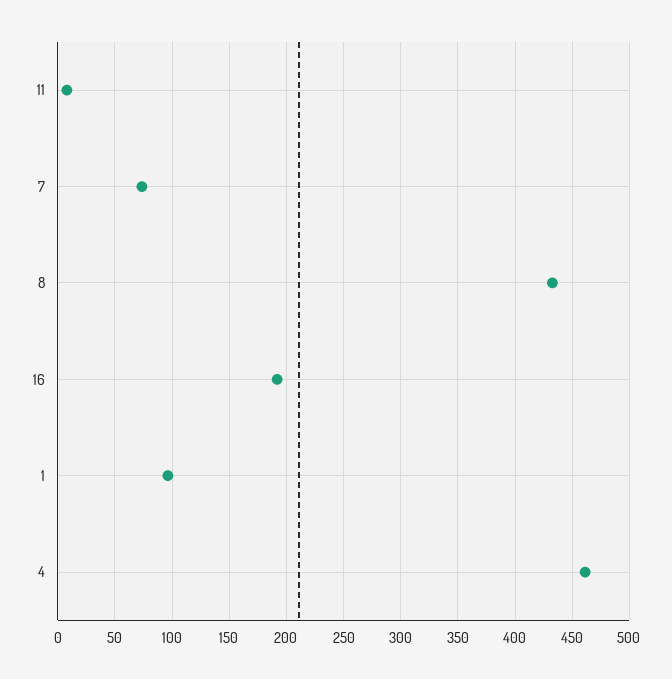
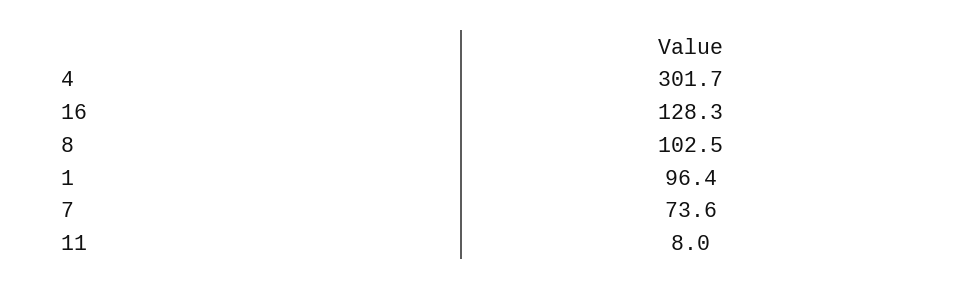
  {
    "11": 8,
    "7": 73.6,
-   "8": 430,
+   "8": 102.5,
-   "16": 190,
+   "16": 128.3,
    "1": 96.4,
-   "4": 460
+   "4": 301.7
  }

